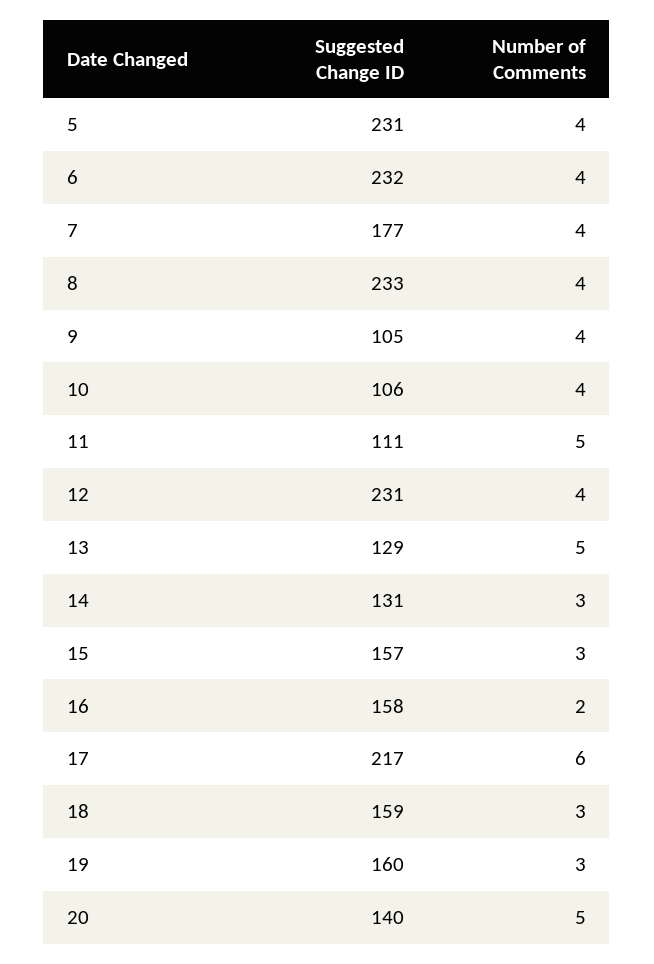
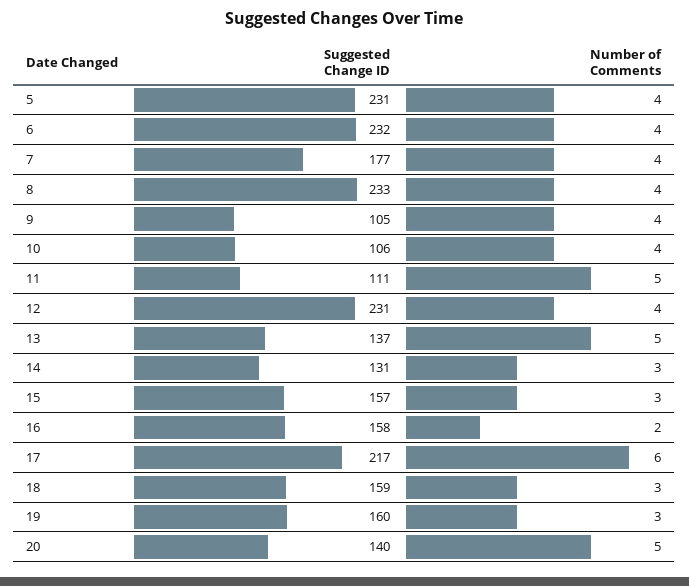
  {
    "Suggested Change ID": {
      "5": 231,
      "6": 232,
      "7": 177,
      "8": 233,
      "9": 105,
      "10": 106,
      "11": 111,
      "12": 231,
-     "13": 129,
+     "13": 137,
      "14": 131,
      "15": 157,
      "16": 158,
      "17": 217,
      "18": 159,
      "19": 160,
      "20": 140
    },
    "Number of Comments": {
      "5": 4,
      "6": 4,
      "7": 4,
      "8": 4,
      "9": 4,
      "10": 4,
      "11": 5,
      "12": 4,
      "13": 5,
      "14": 3,
      "15": 3,
      "16": 2,
      "17": 6,
      "18": 3,
      "19": 3,
      "20": 5
    }
  }

